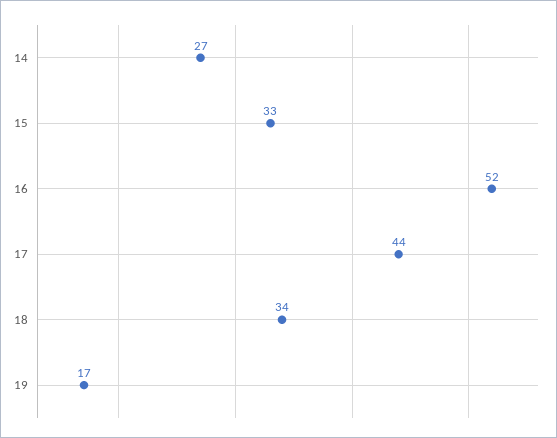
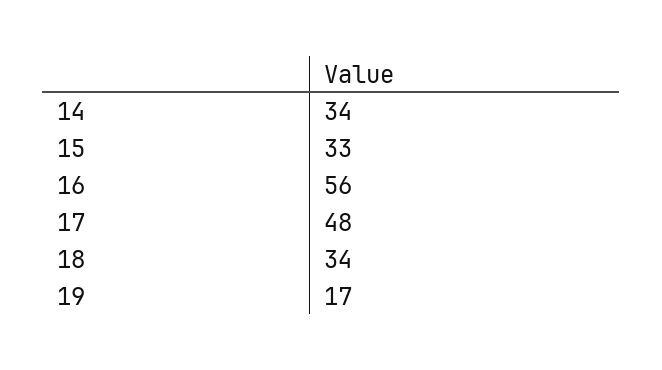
  {
-   "14": 27,
+   "14": 34,
    "15": 33,
-   "16": 52,
+   "16": 56,
-   "17": 44,
+   "17": 48,
    "18": 34,
    "19": 17
  }

